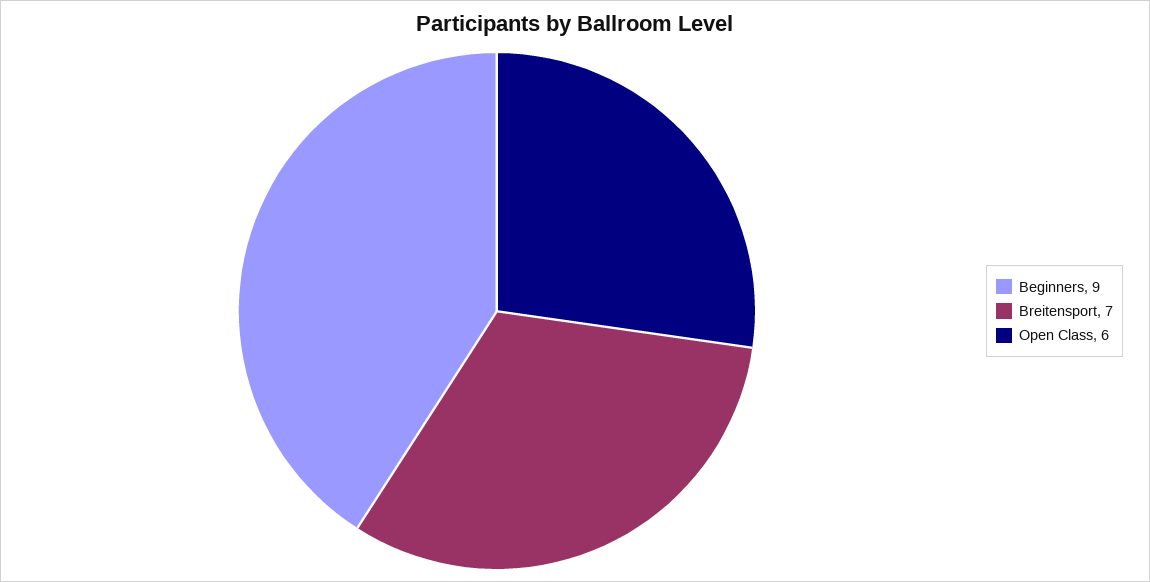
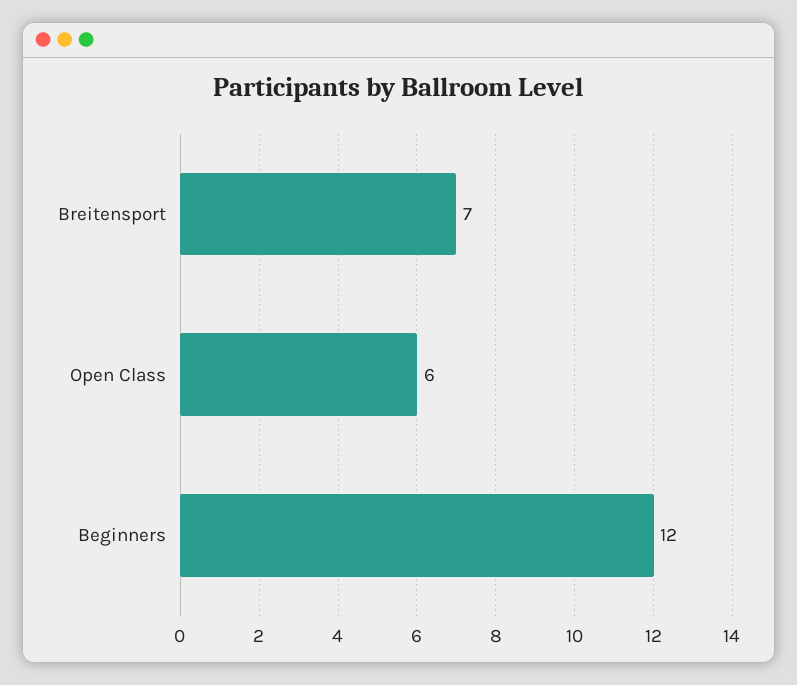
  {
-   "Beginners": 9,
+   "Beginners": 12,
    "Breitensport": 7,
    "Open Class": 6
  }

